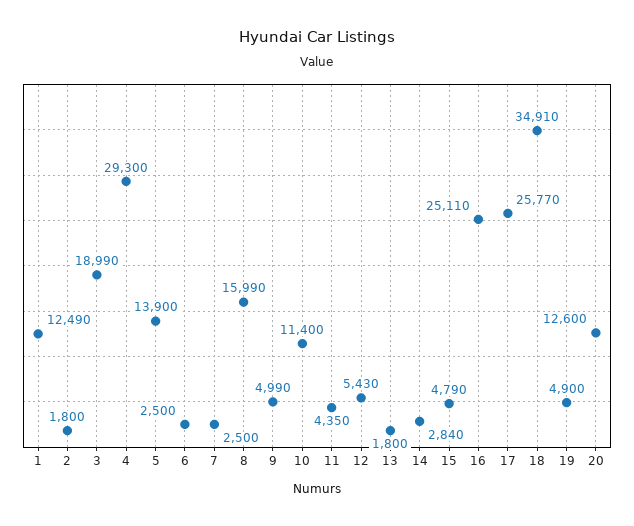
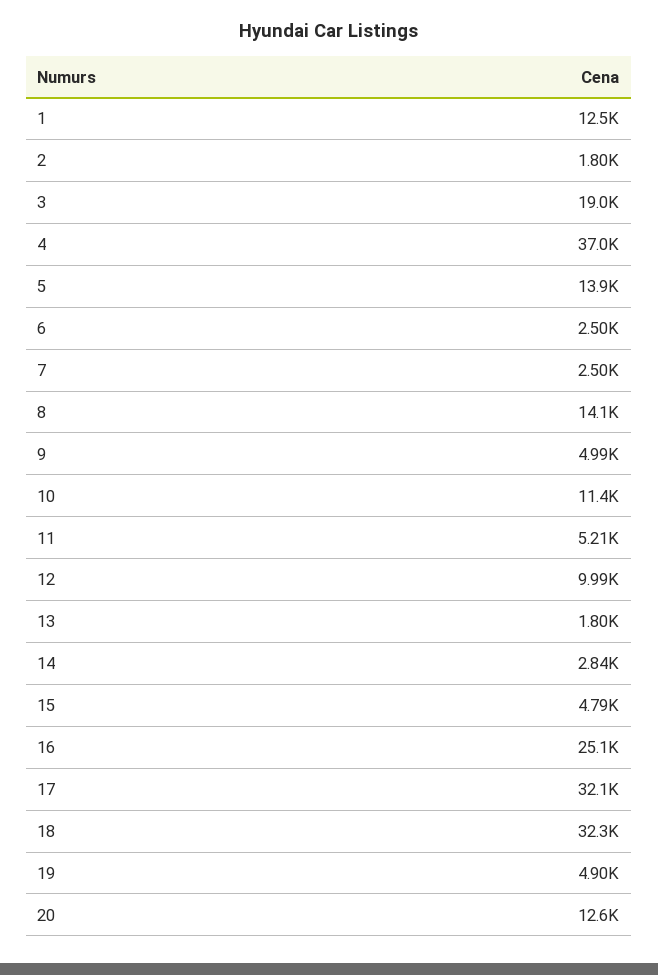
  {
    "1": 12490,
    "2": 1800,
    "3": 18990,
-   "4": 29300,
+   "4": 37000,
    "5": 13900,
    "6": 2500,
    "7": 2500,
-   "8": 15990,
+   "8": 14100,
    "9": 4990,
    "10": 11400,
-   "11": 4350,
+   "11": 5210,
-   "12": 5430,
+   "12": 9990,
    "13": 1800,
    "14": 2840,
    "15": 4790,
    "16": 25110,
-   "17": 25770,
+   "17": 32100,
-   "18": 34910,
+   "18": 32300,
    "19": 4900,
    "20": 12600
  }

